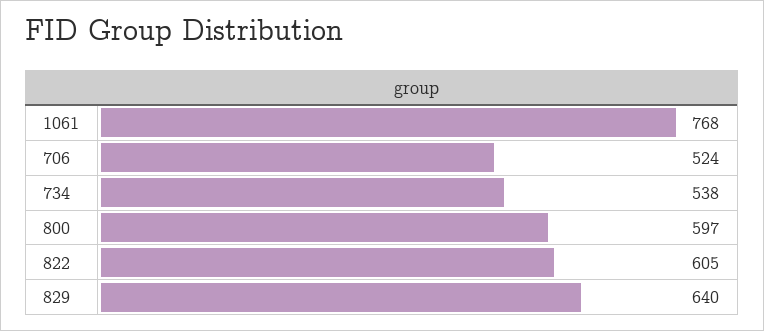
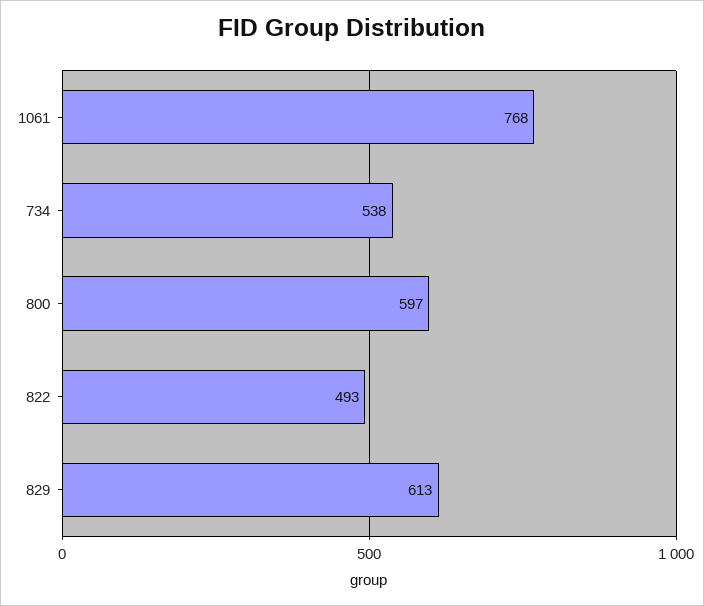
  {
    "1061": 768,
-   "706": 524,
    "734": 538,
    "800": 597,
-   "822": 605,
+   "822": 493,
-   "829": 640
+   "829": 613
  }

